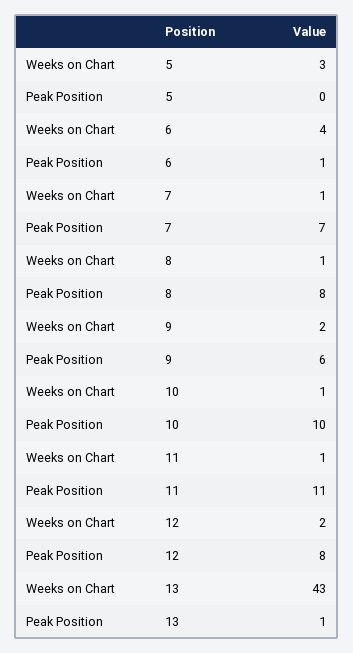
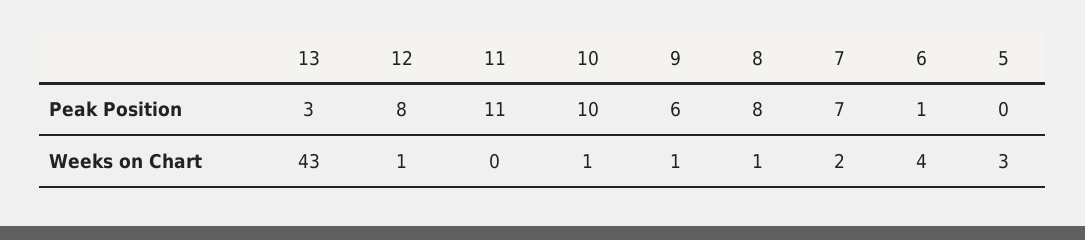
  {
    "Weeks on Chart": {
      "5": 3,
      "6": 4,
-     "7": 1,
+     "7": 2,
      "8": 1,
-     "9": 2,
+     "9": 1,
      "10": 1,
-     "11": 1,
+     "11": 0,
-     "12": 2,
+     "12": 1,
      "13": 43
    },
    "Peak Position": {
      "5": 0,
      "6": 1,
      "7": 7,
      "8": 8,
      "9": 6,
      "10": 10,
      "11": 11,
      "12": 8,
-     "13": 1
+     "13": 3
    }
  }

